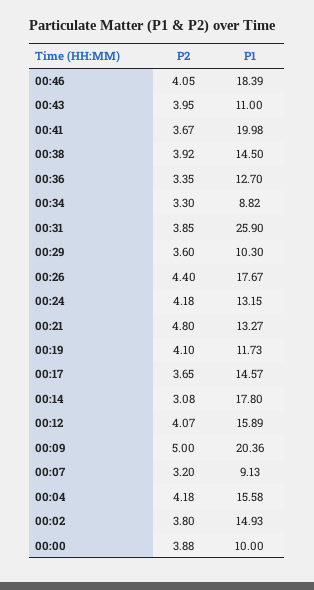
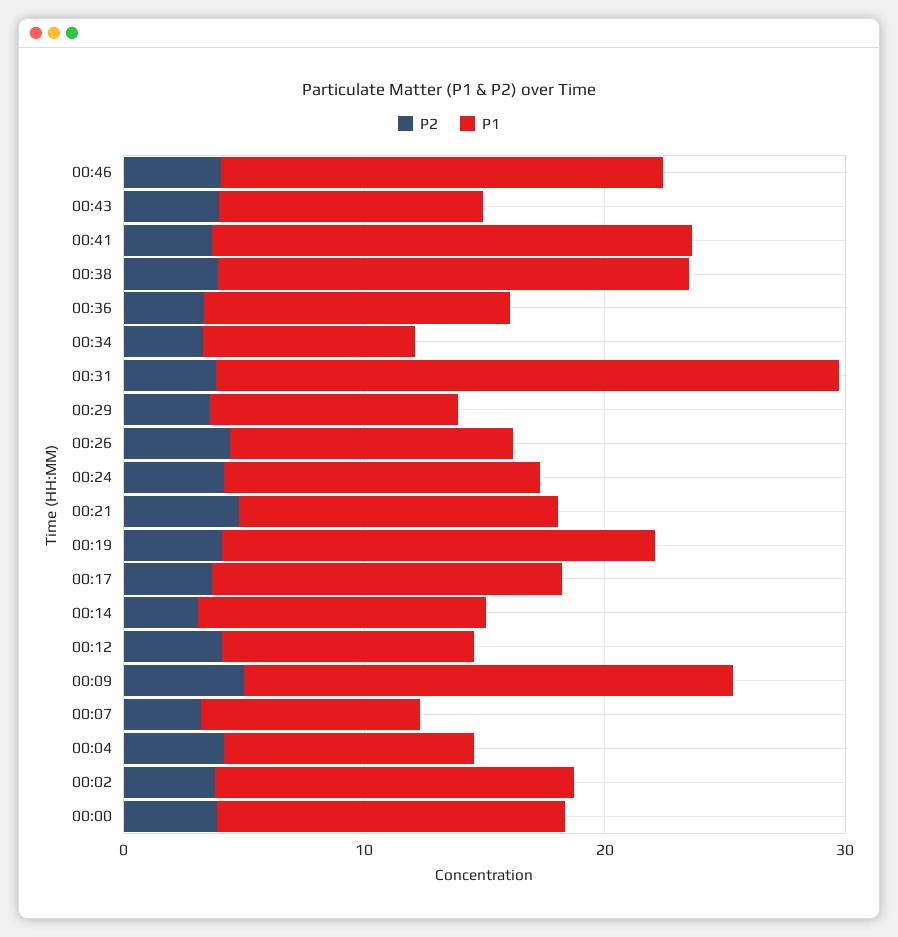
  {
    "P2": {
      "00:46": 4.05,
      "00:43": 3.95,
      "00:41": 3.67,
      "00:38": 3.92,
      "00:36": 3.35,
      "00:34": 3.3,
      "00:31": 3.85,
      "00:29": 3.6,
      "00:26": 4.4,
      "00:24": 4.18,
      "00:21": 4.8,
      "00:19": 4.1,
      "00:17": 3.65,
      "00:14": 3.08,
      "00:12": 4.07,
      "00:09": 5,
      "00:07": 3.2,
      "00:04": 4.18,
      "00:02": 3.8,
      "00:00": 3.88
    },
    "P1": {
      "00:46": 18.39,
      "00:43": 11,
      "00:41": 19.98,
-     "00:38": 14.5,
+     "00:38": 20,
      "00:36": 12.7,
      "00:34": 8.82,
      "00:31": 25.9,
      "00:29": 10.3,
-     "00:26": 17.67,
+     "00:26": 12,
      "00:24": 13.15,
      "00:21": 13.27,
-     "00:19": 11.73,
+     "00:19": 18,
      "00:17": 14.57,
-     "00:14": 17.8,
+     "00:14": 12,
-     "00:12": 15.89,
+     "00:12": 10,
      "00:09": 20.36,
      "00:07": 9.13,
-     "00:04": 15.58,
+     "00:04": 10,
      "00:02": 14.93,
-     "00:00": 10
+     "00:00": 14
    }
  }

